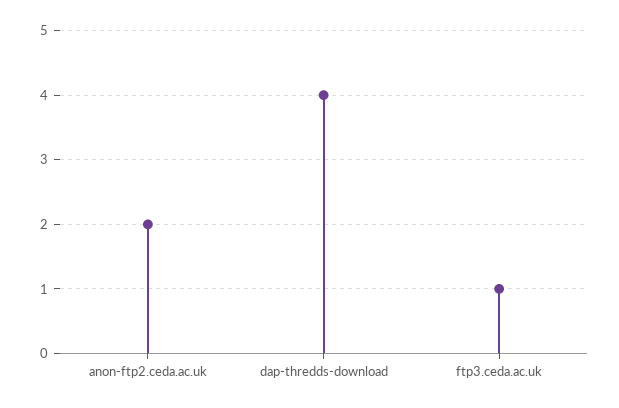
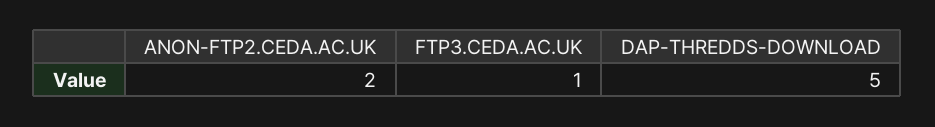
  {
    "anon-ftp2.ceda.ac.uk": 2,
-   "dap-thredds-download": 4,
+   "dap-thredds-download": 5,
    "ftp3.ceda.ac.uk": 1
  }

